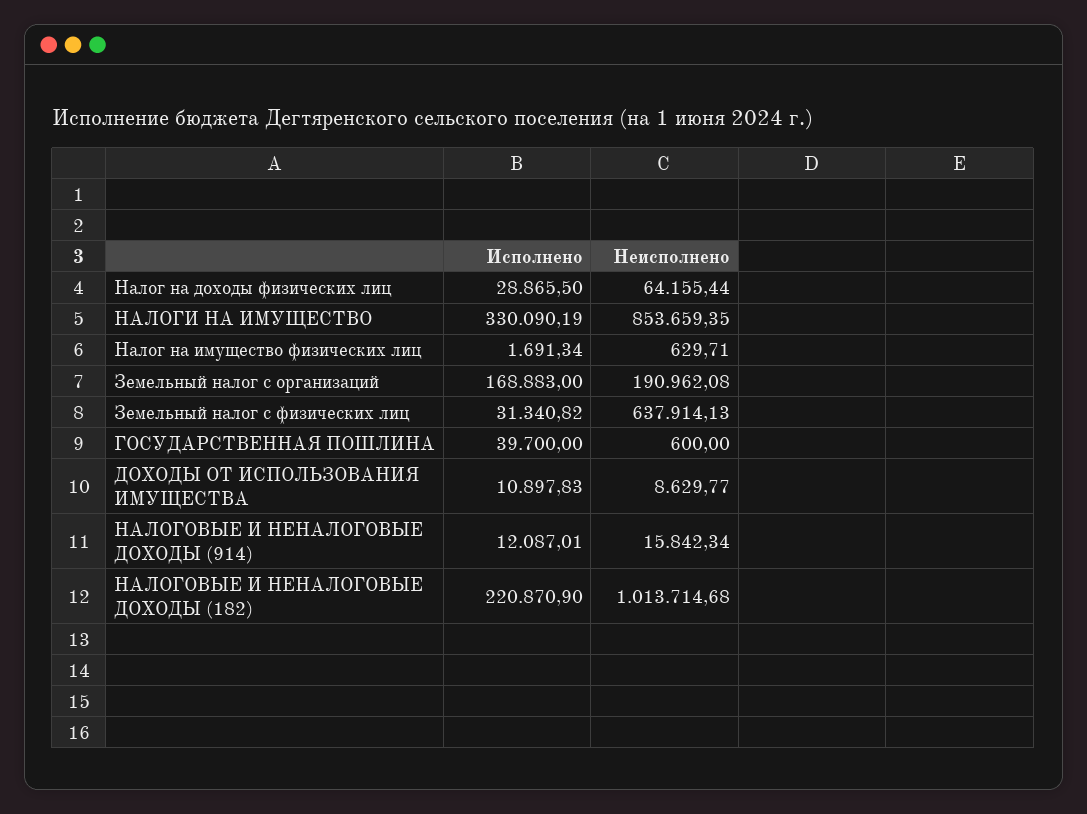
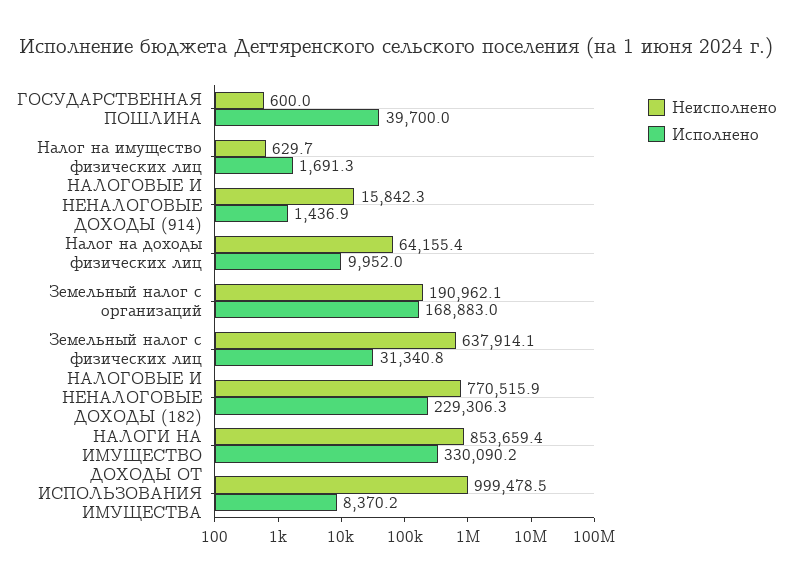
  {
    "Исполнено": {
-     "Налог на доходы физических лиц": 28865.5,
+     "Налог на доходы физических лиц": 9952,
      "НАЛОГИ НА ИМУЩЕСТВО": 330090.19,
      "Налог на имущество физических лиц": 1691.34,
      "Земельный налог с организаций": 168883,
      "Земельный налог с физических лиц": 31340.82,
      "ГОСУДАРСТВЕННАЯ ПОШЛИНА": 39700,
-     "ДОХОДЫ ОТ ИСПОЛЬЗОВАНИЯ ИМУЩЕСТВА": 10897.83,
+     "ДОХОДЫ ОТ ИСПОЛЬЗОВАНИЯ ИМУЩЕСТВА": 8370.2,
-     "НАЛОГОВЫЕ И НЕНАЛОГОВЫЕ ДОХОДЫ (914)": 12087.01,
+     "НАЛОГОВЫЕ И НЕНАЛОГОВЫЕ ДОХОДЫ (914)": 1436.9,
-     "НАЛОГОВЫЕ И НЕНАЛОГОВЫЕ ДОХОДЫ (182)": 220870.9
+     "НАЛОГОВЫЕ И НЕНАЛОГОВЫЕ ДОХОДЫ (182)": 229306.3
    },
    "Неисполнено": {
      "Налог на доходы физических лиц": 64155.44,
      "НАЛОГИ НА ИМУЩЕСТВО": 853659.35,
      "Налог на имущество физических лиц": 629.71,
      "Земельный налог с организаций": 190962.08,
      "Земельный налог с физических лиц": 637914.13,
      "ГОСУДАРСТВЕННАЯ ПОШЛИНА": 600,
-     "ДОХОДЫ ОТ ИСПОЛЬЗОВАНИЯ ИМУЩЕСТВА": 8629.77,
+     "ДОХОДЫ ОТ ИСПОЛЬЗОВАНИЯ ИМУЩЕСТВА": 999478.5,
      "НАЛОГОВЫЕ И НЕНАЛОГОВЫЕ ДОХОДЫ (914)": 15842.34,
-     "НАЛОГОВЫЕ И НЕНАЛОГОВЫЕ ДОХОДЫ (182)": 1013714.68
+     "НАЛОГОВЫЕ И НЕНАЛОГОВЫЕ ДОХОДЫ (182)": 770515.9
    }
  }

